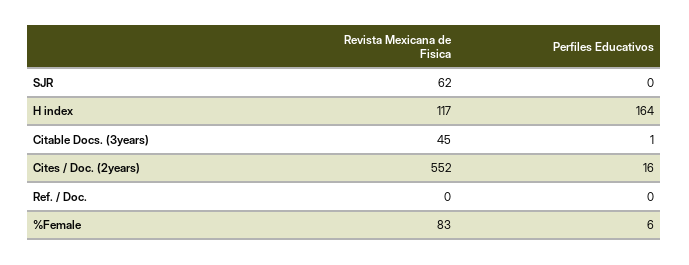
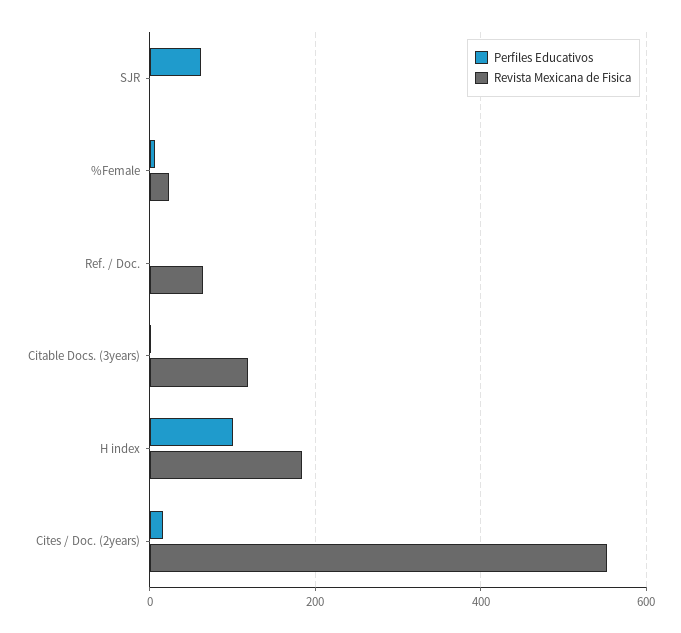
  {
    "Revista Mexicana de Fisica": {
-     "SJR": 62,
+     "SJR": 0,
-     "H index": 117,
+     "H index": 180,
-     "Citable Docs. (3years)": 45,
+     "Citable Docs. (3years)": 120,
      "Cites / Doc. (2years)": 552,
-     "Ref. / Doc.": 0,
+     "Ref. / Doc.": 60,
-     "%Female": 83
+     "%Female": 20
    },
    "Perfiles Educativos": {
-     "SJR": 0,
+     "SJR": 60,
-     "H index": 164,
+     "H index": 100,
      "Citable Docs. (3years)": 1,
      "Cites / Doc. (2years)": 16,
      "Ref. / Doc.": 0,
      "%Female": 6
    }
  }

